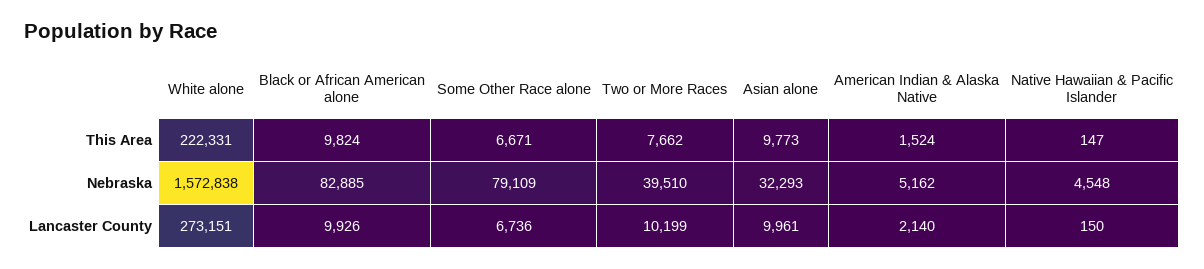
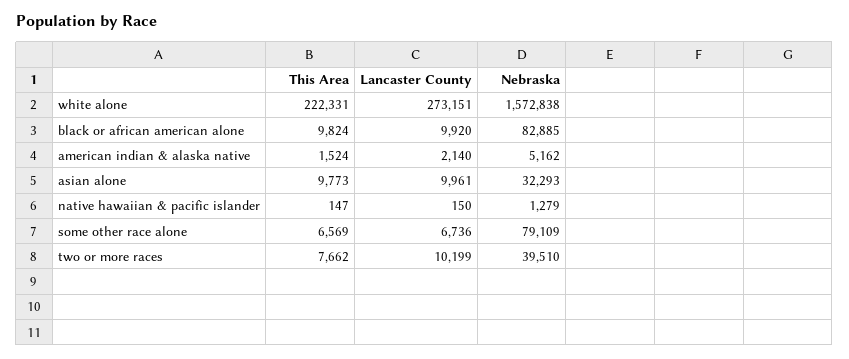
  {
    "White alone": {
      "This Area": 222331,
      "Nebraska": 1572838,
      "Lancaster County": 273151
    },
    "Black or African American alone": {
      "This Area": 9824,
      "Nebraska": 82885,
-     "Lancaster County": 9926
+     "Lancaster County": 9920
    },
    "Some Other Race alone": {
-     "This Area": 6671,
+     "This Area": 6569,
      "Nebraska": 79109,
      "Lancaster County": 6736
    },
    "Two or More Races": {
      "This Area": 7662,
      "Nebraska": 39510,
      "Lancaster County": 10199
    },
    "Asian alone": {
      "This Area": 9773,
      "Nebraska": 32293,
      "Lancaster County": 9961
    },
    "American Indian & Alaska Native": {
      "This Area": 1524,
      "Nebraska": 5162,
      "Lancaster County": 2140
    },
    "Native Hawaiian & Pacific Islander": {
      "This Area": 147,
-     "Nebraska": 4548,
+     "Nebraska": 1279,
      "Lancaster County": 150
    }
  }

